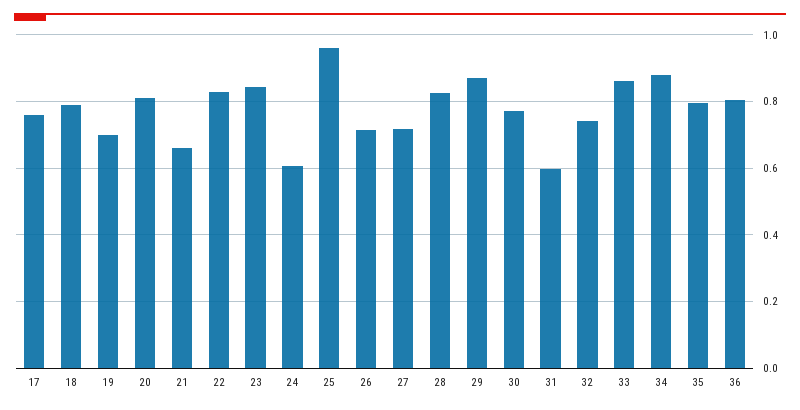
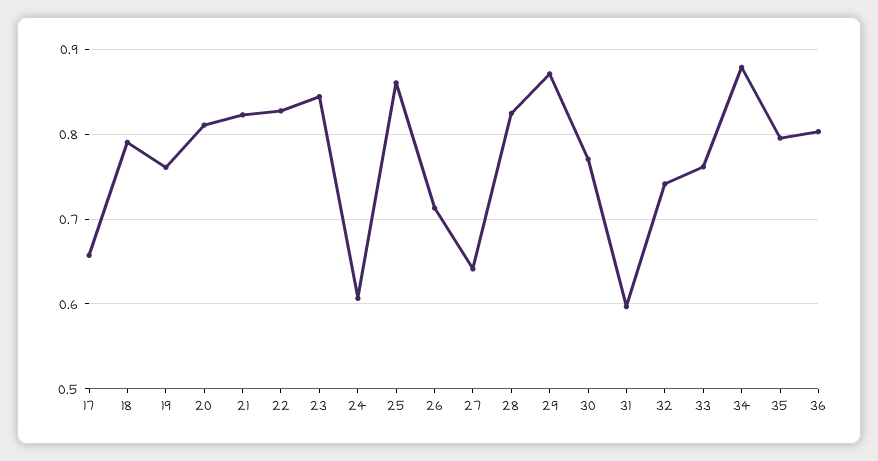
  {
-   "17": 0.76,
+   "17": 0.66,
    "18": 0.79,
-   "19": 0.7,
+   "19": 0.76,
    "20": 0.81,
-   "21": 0.66,
+   "21": 0.82,
    "22": 0.83,
    "23": 0.84,
    "24": 0.61,
-   "25": 0.96,
+   "25": 0.86,
    "26": 0.71,
-   "27": 0.72,
+   "27": 0.64,
    "28": 0.82,
    "29": 0.87,
    "30": 0.77,
    "31": 0.6,
    "32": 0.74,
-   "33": 0.86,
+   "33": 0.76,
    "34": 0.88,
    "35": 0.8,
    "36": 0.8
  }

